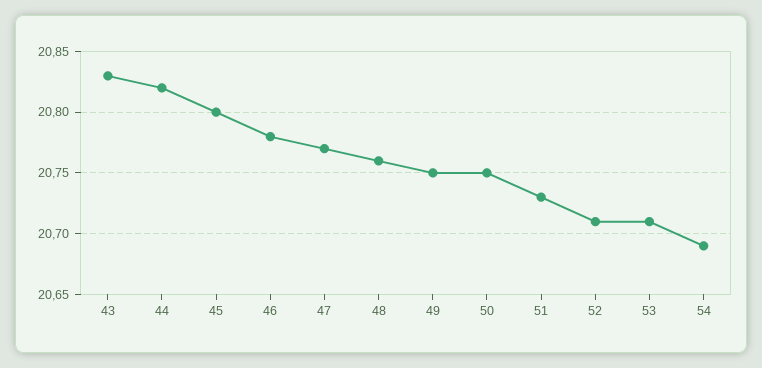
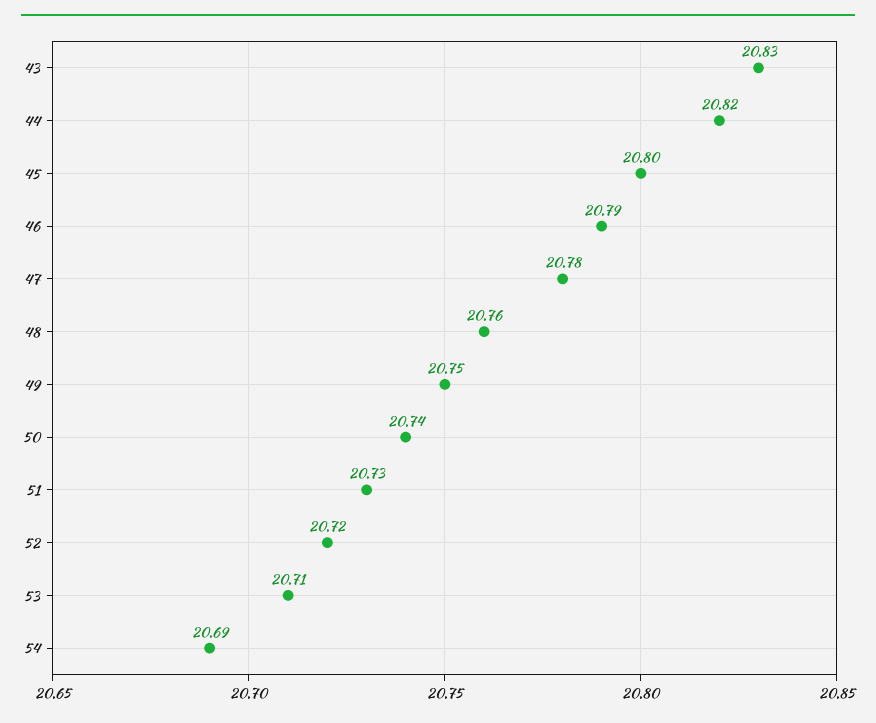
  {
    "43": 20.83,
    "44": 20.82,
    "45": 20.8,
-   "46": 20.78,
+   "46": 20.79,
-   "47": 20.77,
+   "47": 20.78,
    "48": 20.76,
    "49": 20.75,
-   "50": 20.75,
+   "50": 20.74,
    "51": 20.73,
-   "52": 20.71,
+   "52": 20.72,
    "53": 20.71,
    "54": 20.69
  }

